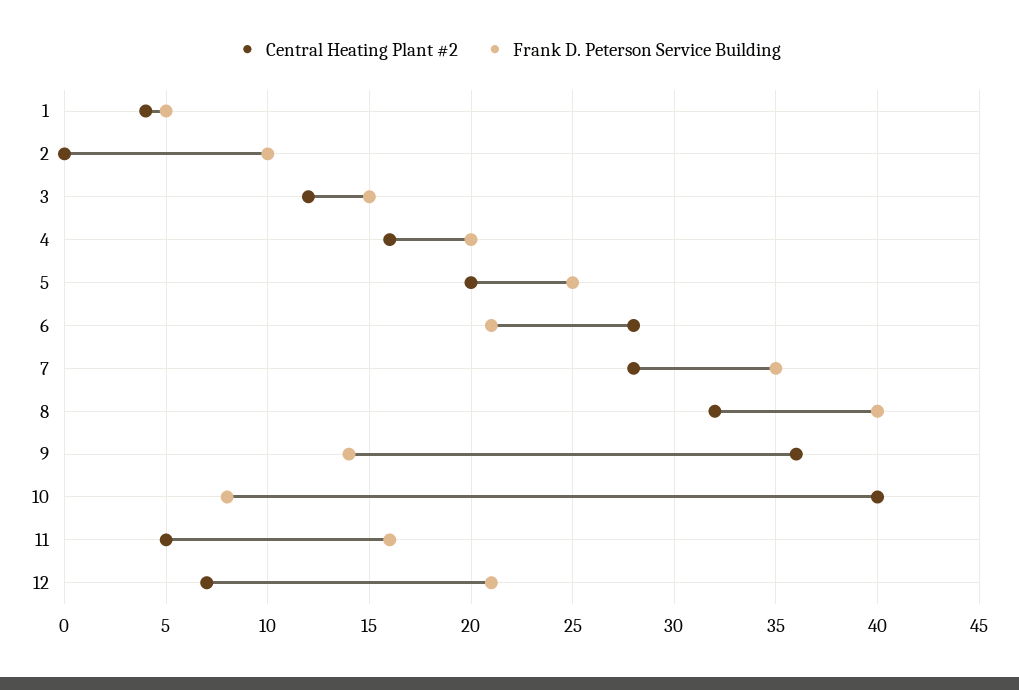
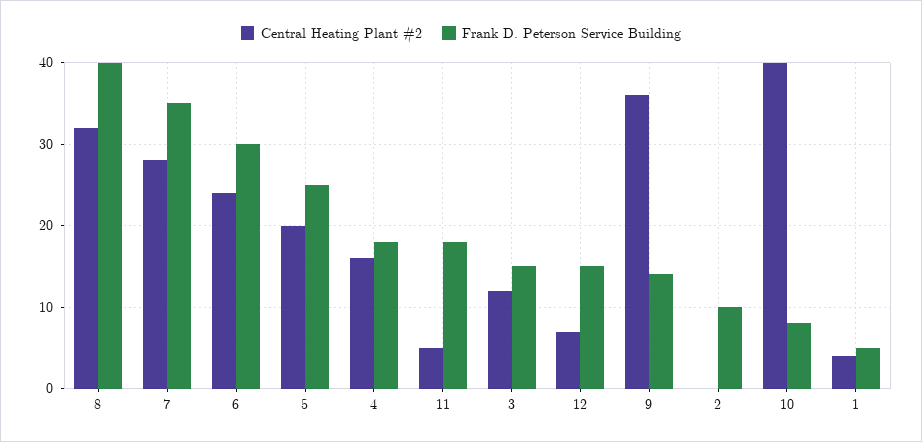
  {
    "Central Heating Plant #2": {
      "1": 4,
      "2": 0,
      "3": 12,
      "4": 16,
      "5": 20,
-     "6": 28,
+     "6": 24,
      "7": 28,
      "8": 32,
      "9": 36,
      "10": 40,
      "11": 5,
      "12": 7
    },
    "Frank D. Peterson Service Building": {
      "1": 5,
      "2": 10,
      "3": 15,
-     "4": 20,
+     "4": 18,
      "5": 25,
-     "6": 21,
+     "6": 30,
      "7": 35,
      "8": 40,
      "9": 14,
      "10": 8,
-     "11": 16,
+     "11": 18,
-     "12": 21
+     "12": 15
    }
  }

